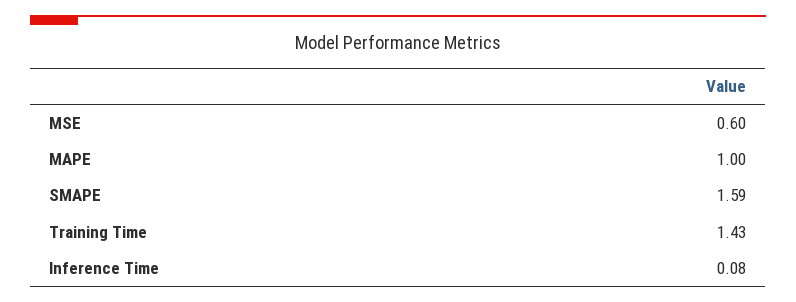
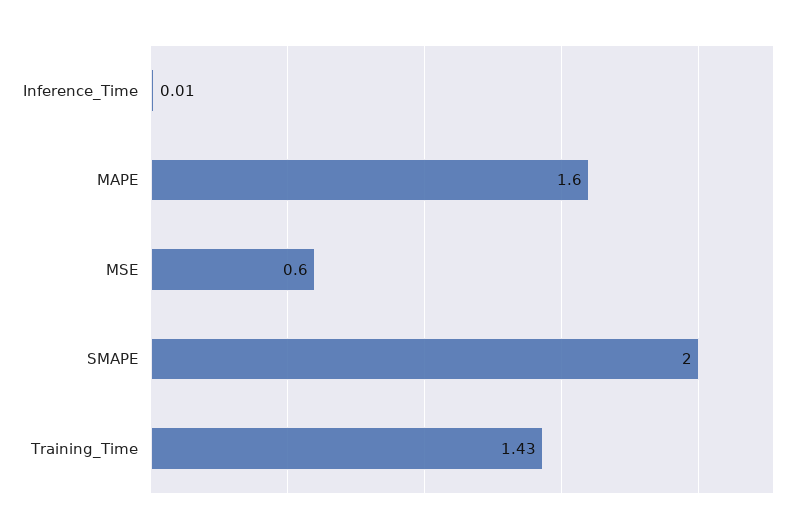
  {
    "MSE": 0.6,
-   "MAPE": 1,
+   "MAPE": 1.6,
-   "SMAPE": 1.59,
+   "SMAPE": 2,
    "Training Time": 1.43,
-   "Inference Time": 0.08
+   "Inference Time": 0.01
  }

